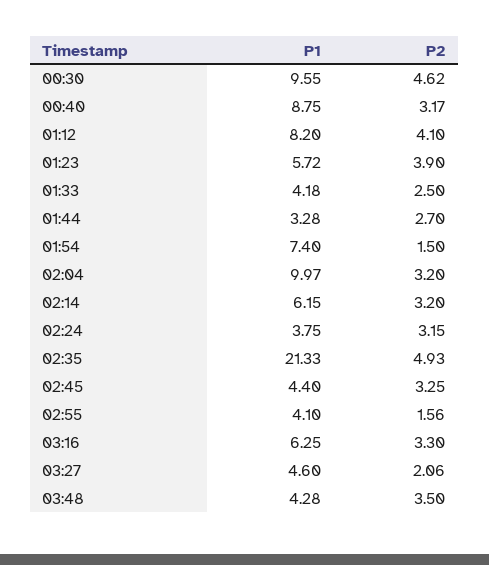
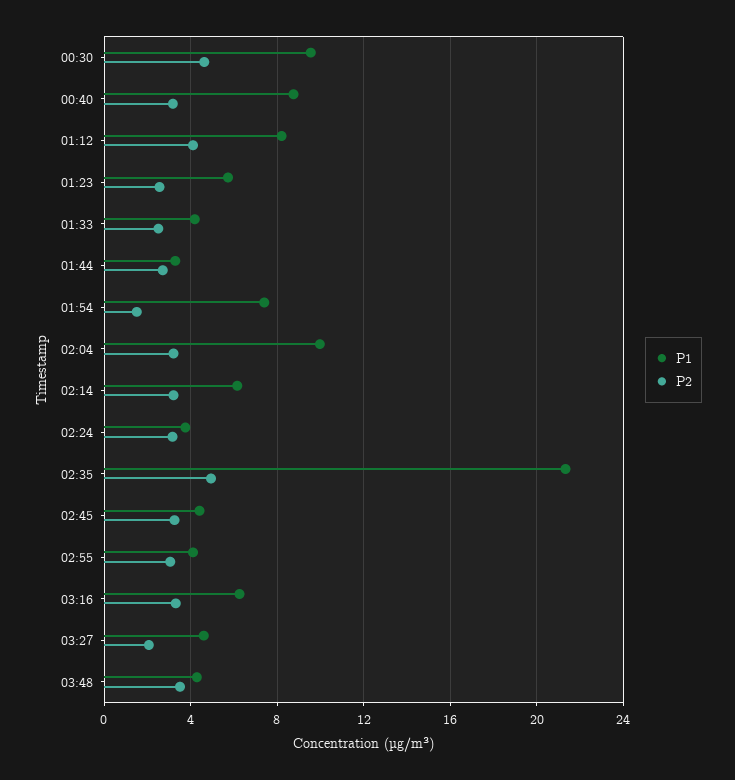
  {
    "P1": {
      "00:30": 9.55,
      "00:40": 8.75,
      "01:12": 8.2,
      "01:23": 5.72,
      "01:33": 4.18,
      "01:44": 3.28,
      "01:54": 7.4,
      "02:04": 9.97,
      "02:14": 6.15,
      "02:24": 3.75,
      "02:35": 21.33,
      "02:45": 4.4,
      "02:55": 4.1,
      "03:16": 6.25,
      "03:27": 4.6,
      "03:48": 4.28
    },
    "P2": {
      "00:30": 4.62,
      "00:40": 3.17,
      "01:12": 4.1,
-     "01:23": 3.9,
+     "01:23": 2.5,
      "01:33": 2.5,
      "01:44": 2.7,
      "01:54": 1.5,
      "02:04": 3.2,
      "02:14": 3.2,
      "02:24": 3.15,
      "02:35": 4.93,
      "02:45": 3.25,
-     "02:55": 1.56,
+     "02:55": 3,
      "03:16": 3.3,
      "03:27": 2.06,
      "03:48": 3.5
    }
  }

